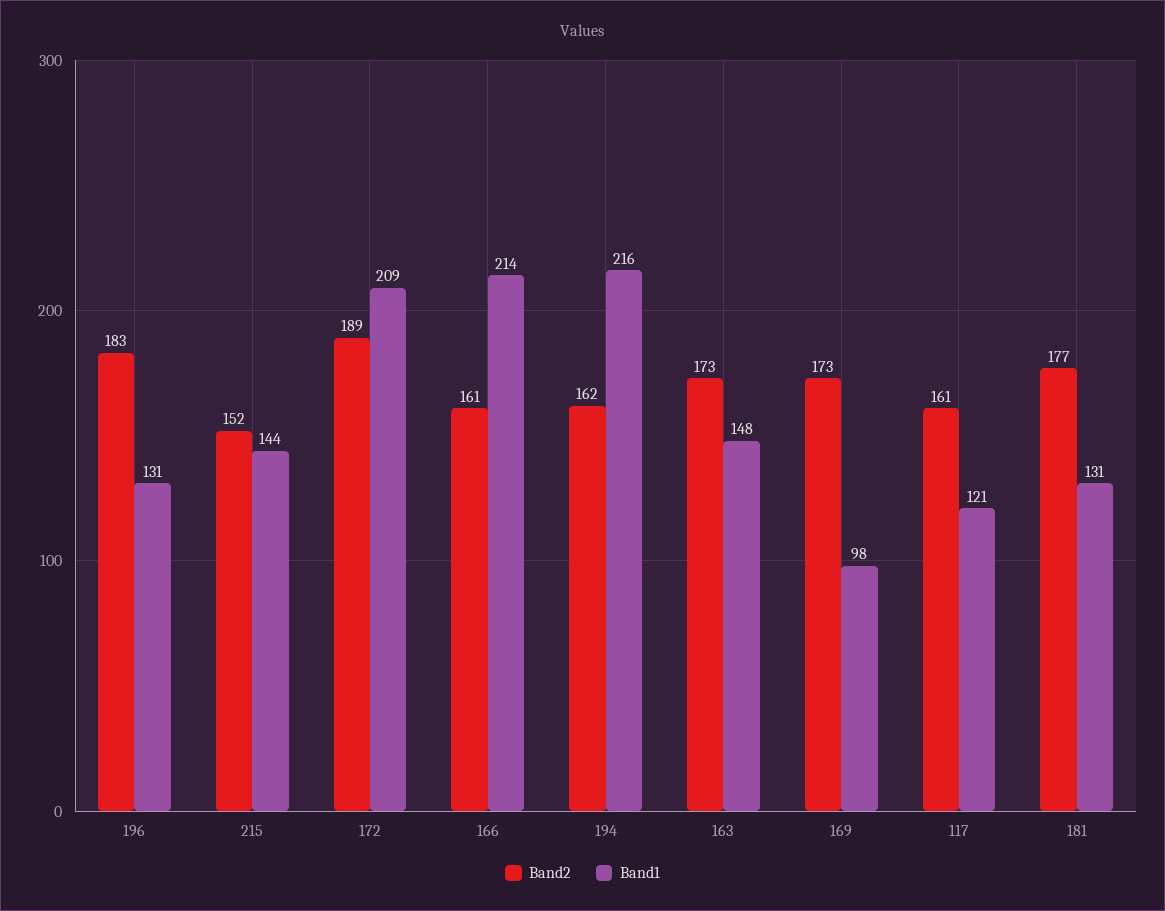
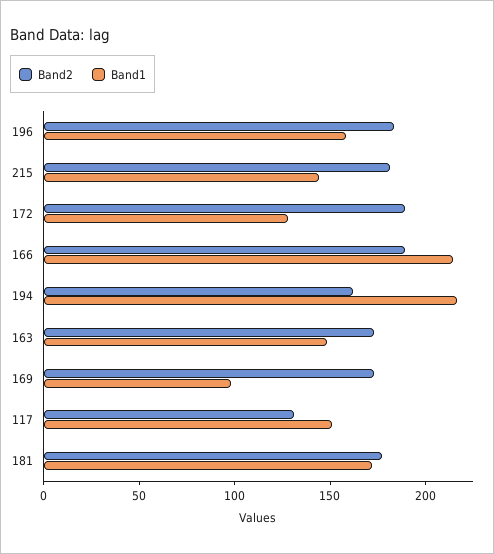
  {
    "Band2": {
      "196": 183,
-     "215": 152,
+     "215": 180,
      "172": 189,
-     "166": 161,
+     "166": 190,
      "194": 162,
      "163": 173,
      "169": 173,
-     "117": 161,
+     "117": 130,
      "181": 177
    },
    "Band1": {
-     "196": 131,
+     "196": 160,
      "215": 144,
-     "172": 209,
+     "172": 130,
      "166": 214,
      "194": 216,
      "163": 148,
      "169": 98,
-     "117": 121,
+     "117": 150,
-     "181": 131
+     "181": 170
    }
  }

